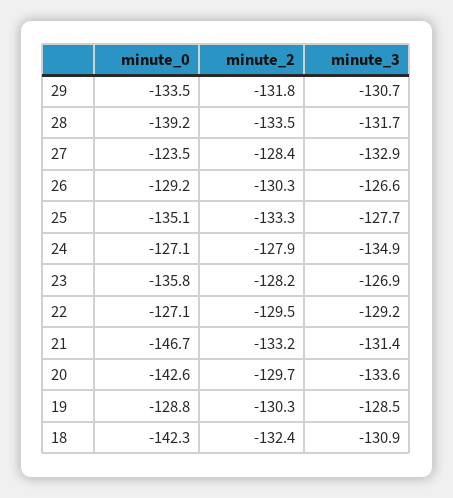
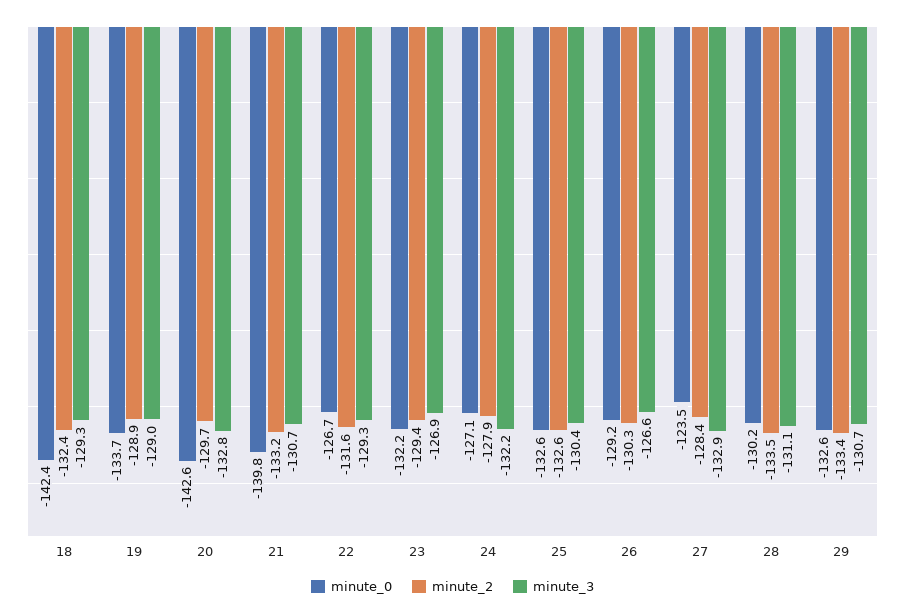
  {
    "minute_0": {
-     "29": -133.5,
+     "29": -132.6,
-     "28": -139.2,
+     "28": -130.2,
      "27": -123.5,
      "26": -129.2,
-     "25": -135.1,
+     "25": -132.6,
      "24": -127.1,
-     "23": -135.8,
+     "23": -132.2,
-     "22": -127.1,
+     "22": -126.7,
-     "21": -146.7,
+     "21": -139.8,
      "20": -142.6,
-     "19": -128.8,
+     "19": -133.7,
-     "18": -142.3
+     "18": -142.4
    },
    "minute_2": {
-     "29": -131.8,
+     "29": -133.4,
      "28": -133.5,
      "27": -128.4,
      "26": -130.3,
-     "25": -133.3,
+     "25": -132.6,
      "24": -127.9,
-     "23": -128.2,
+     "23": -129.4,
-     "22": -129.5,
+     "22": -131.6,
      "21": -133.2,
      "20": -129.7,
-     "19": -130.3,
+     "19": -128.9,
      "18": -132.4
    },
    "minute_3": {
      "29": -130.7,
-     "28": -131.7,
+     "28": -131.1,
      "27": -132.9,
      "26": -126.6,
-     "25": -127.7,
+     "25": -130.4,
-     "24": -134.9,
+     "24": -132.2,
      "23": -126.9,
-     "22": -129.2,
+     "22": -129.3,
-     "21": -131.4,
+     "21": -130.7,
-     "20": -133.6,
+     "20": -132.8,
-     "19": -128.5,
+     "19": -129,
-     "18": -130.9
+     "18": -129.3
    }
  }

